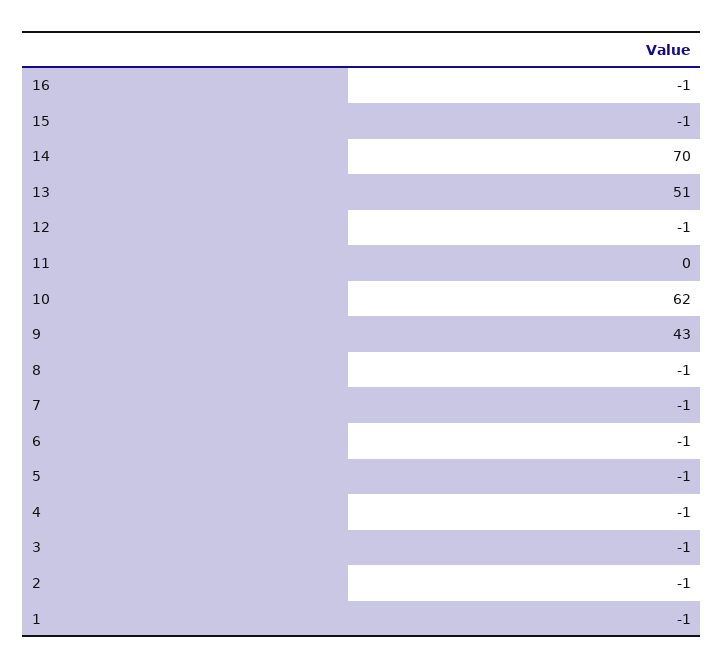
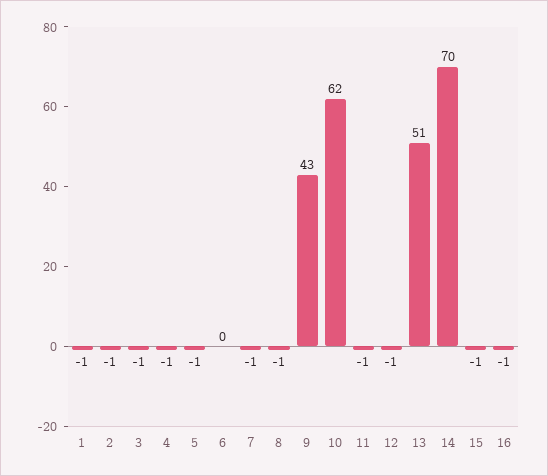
  {
    "16": -1,
    "15": -1,
    "14": 70,
    "13": 51,
    "12": -1,
-   "11": 0,
+   "11": -1,
    "10": 62,
    "9": 43,
    "8": -1,
    "7": -1,
-   "6": -1,
+   "6": 0,
    "5": -1,
    "4": -1,
    "3": -1,
    "2": -1,
    "1": -1
  }

